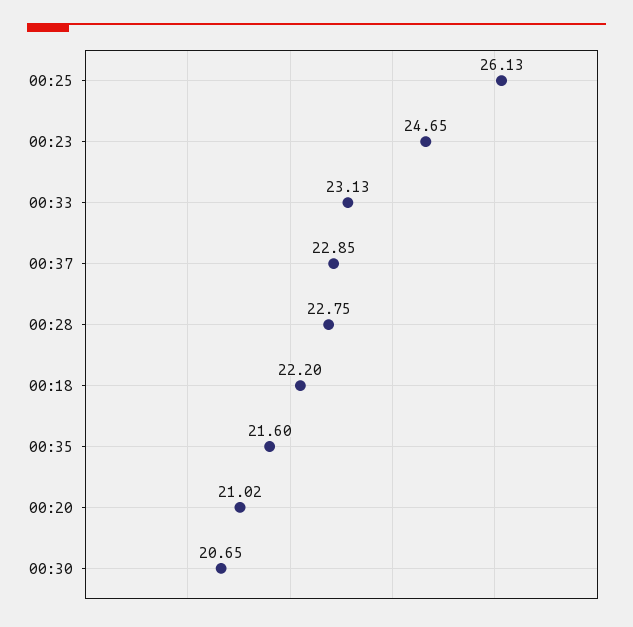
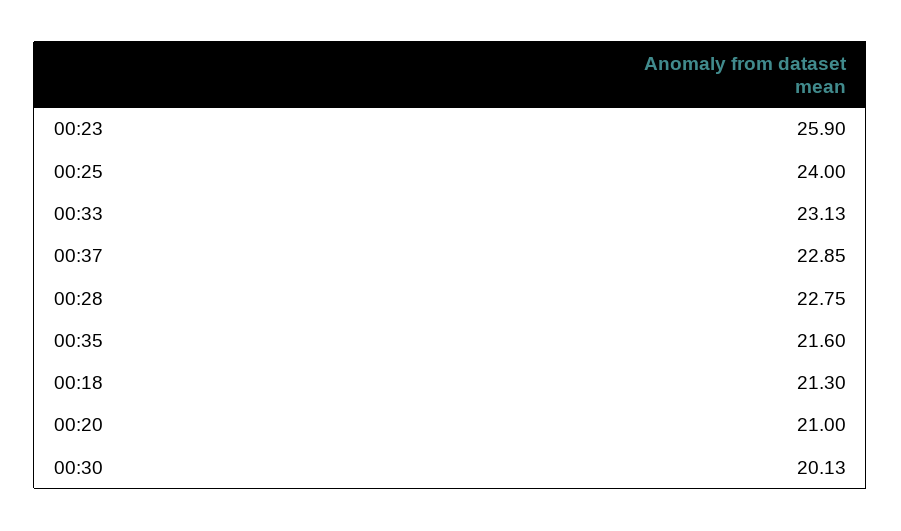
  {
-   "00:25": 26.13,
+   "00:25": 24,
-   "00:23": 24.65,
+   "00:23": 25.9,
    "00:33": 23.13,
    "00:37": 22.85,
    "00:28": 22.75,
-   "00:18": 22.2,
+   "00:18": 21.3,
    "00:35": 21.6,
-   "00:20": 21.02,
+   "00:20": 21,
-   "00:30": 20.65
+   "00:30": 20.13
  }

